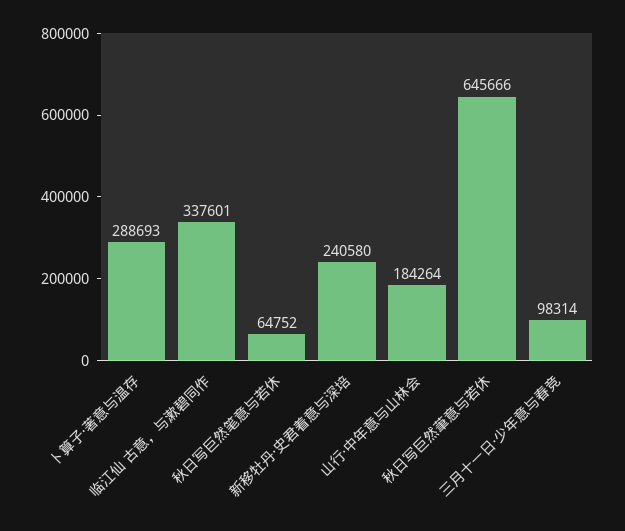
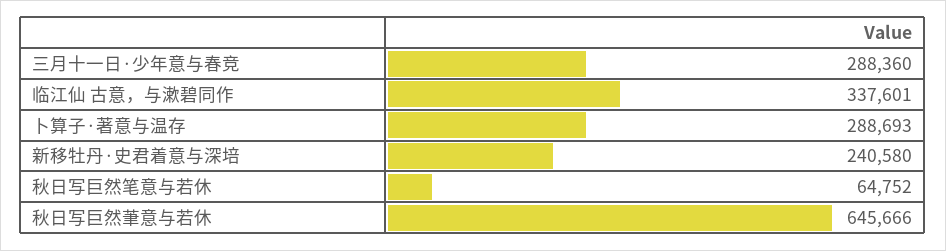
  {
    "卜算子·著意与温存": 288693,
    "临江仙 古意，与漱碧同作": 337601,
    "秋日写巨然笔意与若休": 64752,
    "新移牡丹·史君着意与深培": 240580,
-   "山行·中年意与山林会": 184264,
    "秋日写巨然茟意与若休": 645666,
-   "三月十一日·少年意与春竞": 98314
+   "三月十一日·少年意与春竞": 288360
  }

